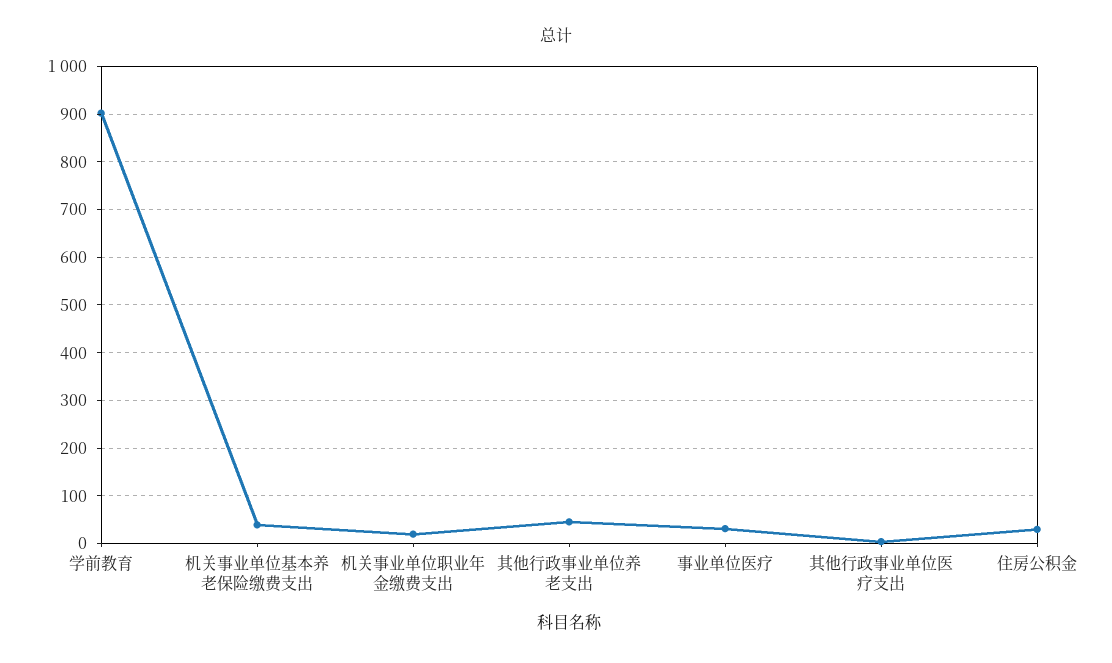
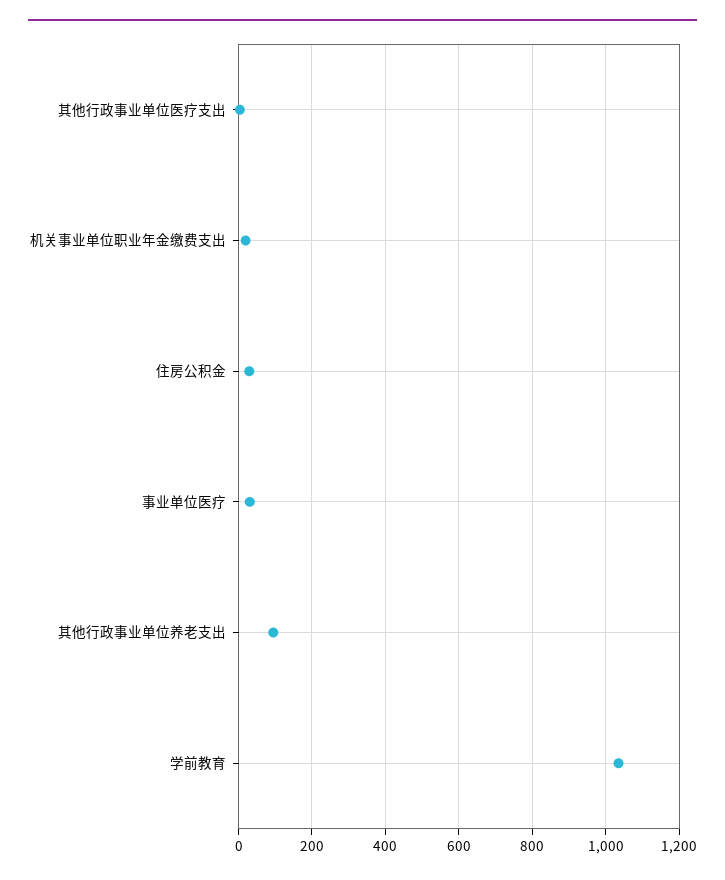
  {
-   "学前教育": 900,
+   "学前教育": 1040,
-   "机关事业单位基本养老保险缴费支出": 40,
    "机关事业单位职业年金缴费支出": 20,
-   "其他行政事业单位养老支出": 40,
+   "其他行政事业单位养老支出": 100,
    "事业单位医疗": 40,
    "其他行政事业单位医疗支出": 0,
    "住房公积金": 20
  }

